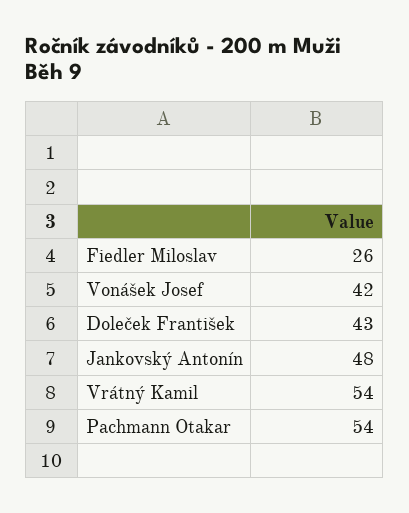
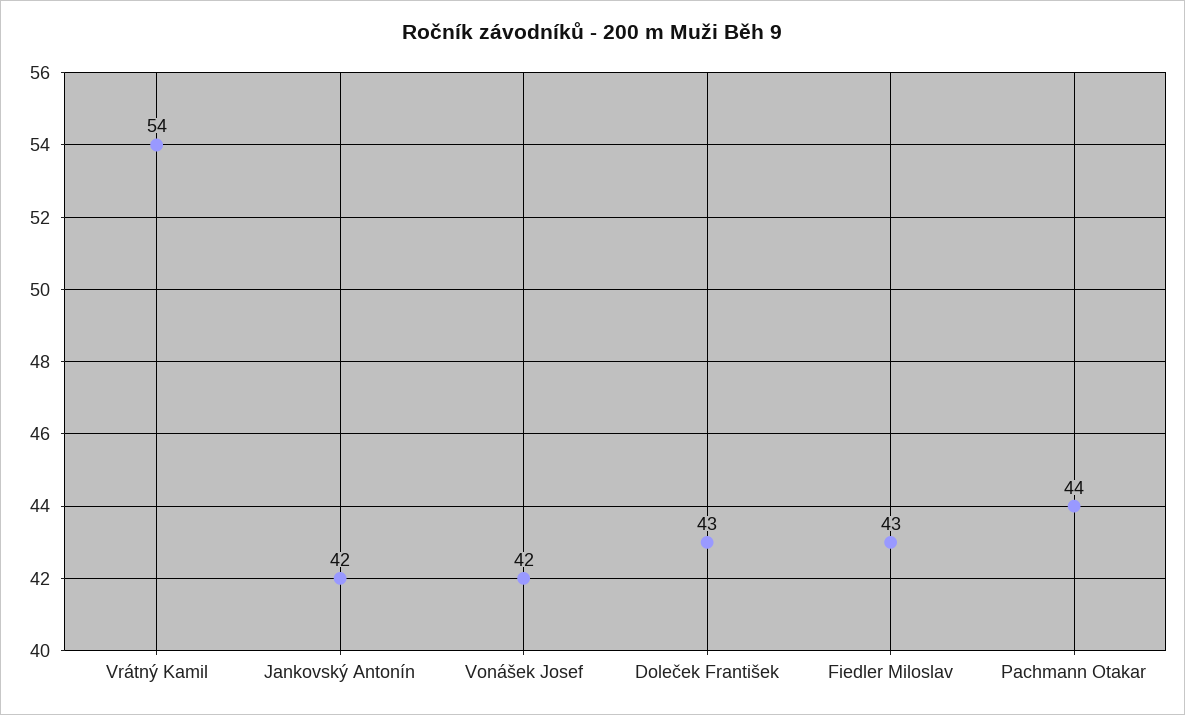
  {
-   "Fiedler Miloslav": 26,
+   "Fiedler Miloslav": 43,
    "Vonášek Josef": 42,
    "Doleček František": 43,
-   "Jankovský Antonín": 48,
+   "Jankovský Antonín": 42,
    "Vrátný Kamil": 54,
-   "Pachmann Otakar": 54
+   "Pachmann Otakar": 44
  }

